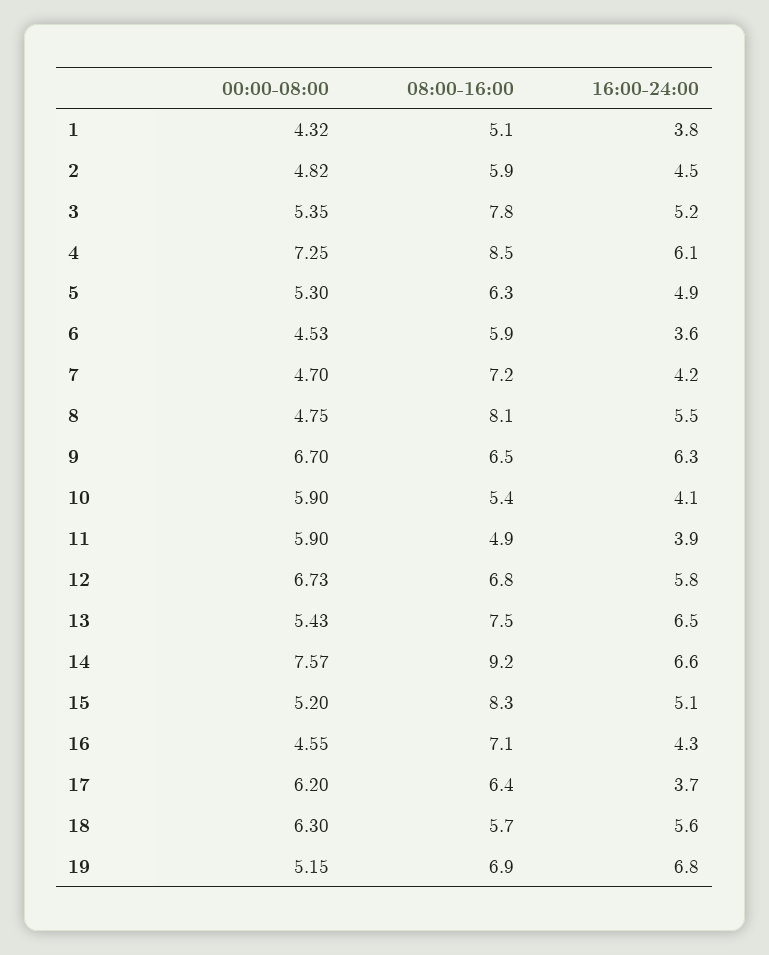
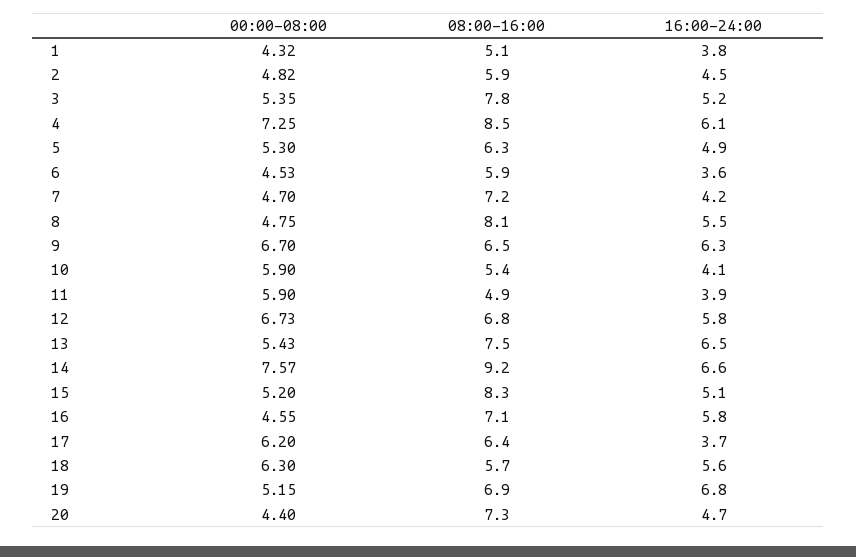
  {
    "00:00-08:00": {
      "1": 4.32,
      "2": 4.82,
      "3": 5.35,
      "4": 7.25,
      "5": 5.3,
      "6": 4.53,
      "7": 4.7,
      "8": 4.75,
      "9": 6.7,
      "10": 5.9,
      "11": 5.9,
      "12": 6.73,
      "13": 5.43,
      "14": 7.57,
      "15": 5.2,
      "16": 4.55,
      "17": 6.2,
      "18": 6.3,
-     "19": 5.15
+     "19": 5.15,
+     "20": 4.4
    },
    "08:00-16:00": {
      "1": 5.1,
      "2": 5.9,
      "3": 7.8,
      "4": 8.5,
      "5": 6.3,
      "6": 5.9,
      "7": 7.2,
      "8": 8.1,
      "9": 6.5,
      "10": 5.4,
      "11": 4.9,
      "12": 6.8,
      "13": 7.5,
      "14": 9.2,
      "15": 8.3,
      "16": 7.1,
      "17": 6.4,
      "18": 5.7,
-     "19": 6.9
+     "19": 6.9,
+     "20": 7.3
    },
    "16:00-24:00": {
      "1": 3.8,
      "2": 4.5,
      "3": 5.2,
      "4": 6.1,
      "5": 4.9,
      "6": 3.6,
      "7": 4.2,
      "8": 5.5,
      "9": 6.3,
      "10": 4.1,
      "11": 3.9,
      "12": 5.8,
      "13": 6.5,
      "14": 6.6,
      "15": 5.1,
-     "16": 4.3,
+     "16": 5.8,
      "17": 3.7,
      "18": 5.6,
-     "19": 6.8
+     "19": 6.8,
+     "20": 4.7
    }
  }

